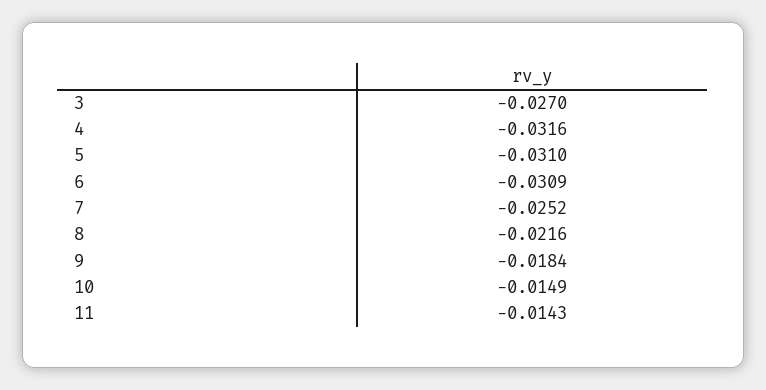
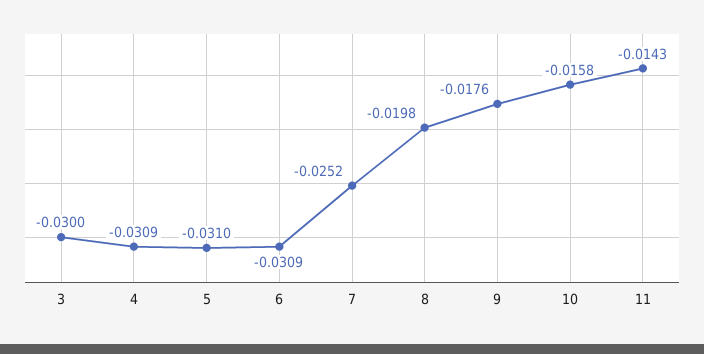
  {
-   "3": -0.027,
+   "3": -0.03,
-   "4": -0.0316,
+   "4": -0.0309,
    "5": -0.031,
    "6": -0.0309,
    "7": -0.0252,
-   "8": -0.0216,
+   "8": -0.0198,
-   "9": -0.0184,
+   "9": -0.0176,
-   "10": -0.0149,
+   "10": -0.0158,
    "11": -0.0143
  }

